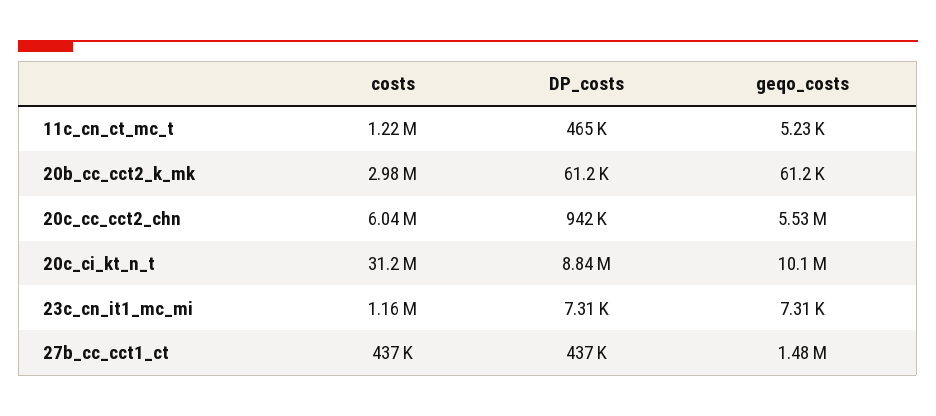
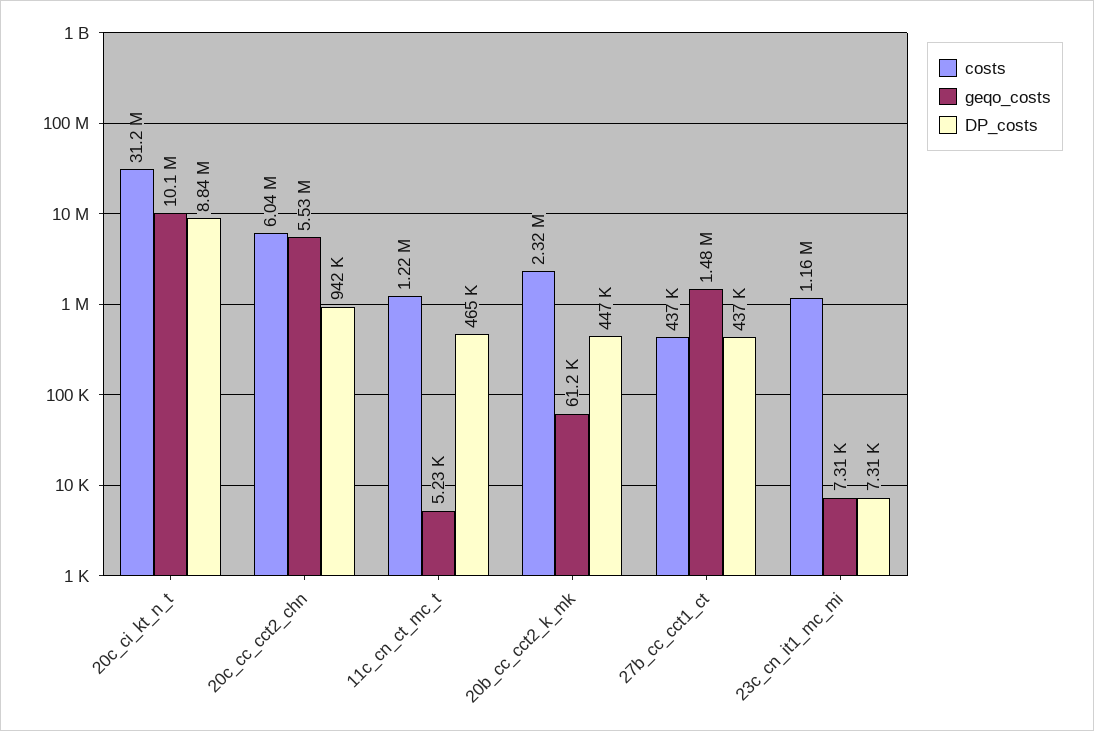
  {
    "costs": {
      "11c_cn_ct_mc_t": 1220000,
-     "20b_cc_cct2_k_mk": 2980000,
+     "20b_cc_cct2_k_mk": 2320000,
      "20c_cc_cct2_chn": 6040000,
      "20c_ci_kt_n_t": 31200000,
      "23c_cn_it1_mc_mi": 1160000,
      "27b_cc_cct1_ct": 437000
    },
    "DP_costs": {
      "11c_cn_ct_mc_t": 465000,
-     "20b_cc_cct2_k_mk": 61200,
+     "20b_cc_cct2_k_mk": 447000,
      "20c_cc_cct2_chn": 942000,
      "20c_ci_kt_n_t": 8840000,
      "23c_cn_it1_mc_mi": 7310,
      "27b_cc_cct1_ct": 437000
    },
    "geqo_costs": {
      "11c_cn_ct_mc_t": 5230,
      "20b_cc_cct2_k_mk": 61200,
      "20c_cc_cct2_chn": 5530000,
      "20c_ci_kt_n_t": 10100000,
      "23c_cn_it1_mc_mi": 7310,
      "27b_cc_cct1_ct": 1480000
    }
  }

